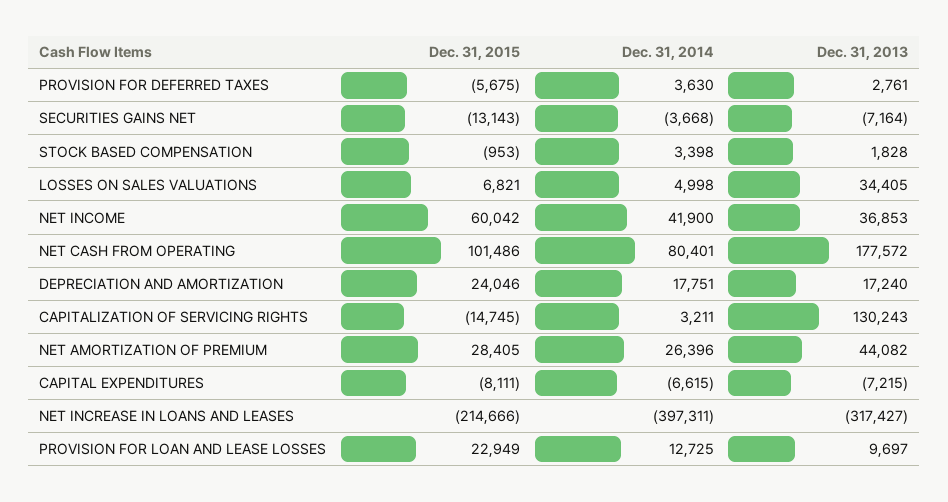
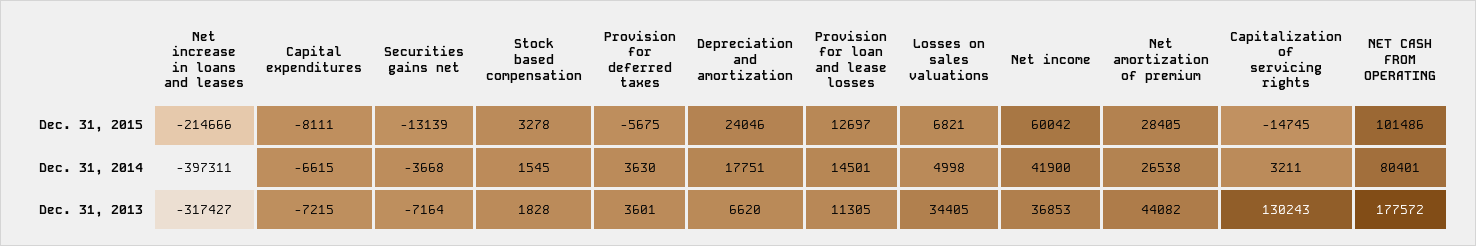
  {
    "Dec. 31, 2015": {
      "PROVISION FOR DEFERRED TAXES": -5675,
-     "SECURITIES GAINS NET": -13143,
+     "SECURITIES GAINS NET": -13139,
-     "STOCK BASED COMPENSATION": -953,
+     "STOCK BASED COMPENSATION": 3278,
      "LOSSES ON SALES VALUATIONS": 6821,
      "NET INCOME": 60042,
      "NET CASH FROM OPERATING": 101486,
      "DEPRECIATION AND AMORTIZATION": 24046,
      "CAPITALIZATION OF SERVICING RIGHTS": -14745,
      "NET AMORTIZATION OF PREMIUM": 28405,
      "CAPITAL EXPENDITURES": -8111,
      "NET INCREASE IN LOANS AND LEASES": -214666,
-     "PROVISION FOR LOAN AND LEASE LOSSES": 22949
+     "PROVISION FOR LOAN AND LEASE LOSSES": 12697
    },
    "Dec. 31, 2014": {
      "PROVISION FOR DEFERRED TAXES": 3630,
      "SECURITIES GAINS NET": -3668,
-     "STOCK BASED COMPENSATION": 3398,
+     "STOCK BASED COMPENSATION": 1545,
      "LOSSES ON SALES VALUATIONS": 4998,
      "NET INCOME": 41900,
      "NET CASH FROM OPERATING": 80401,
      "DEPRECIATION AND AMORTIZATION": 17751,
      "CAPITALIZATION OF SERVICING RIGHTS": 3211,
-     "NET AMORTIZATION OF PREMIUM": 26396,
+     "NET AMORTIZATION OF PREMIUM": 26538,
      "CAPITAL EXPENDITURES": -6615,
      "NET INCREASE IN LOANS AND LEASES": -397311,
-     "PROVISION FOR LOAN AND LEASE LOSSES": 12725
+     "PROVISION FOR LOAN AND LEASE LOSSES": 14501
    },
    "Dec. 31, 2013": {
-     "PROVISION FOR DEFERRED TAXES": 2761,
+     "PROVISION FOR DEFERRED TAXES": 3601,
      "SECURITIES GAINS NET": -7164,
      "STOCK BASED COMPENSATION": 1828,
      "LOSSES ON SALES VALUATIONS": 34405,
      "NET INCOME": 36853,
      "NET CASH FROM OPERATING": 177572,
-     "DEPRECIATION AND AMORTIZATION": 17240,
+     "DEPRECIATION AND AMORTIZATION": 6620,
      "CAPITALIZATION OF SERVICING RIGHTS": 130243,
      "NET AMORTIZATION OF PREMIUM": 44082,
      "CAPITAL EXPENDITURES": -7215,
      "NET INCREASE IN LOANS AND LEASES": -317427,
-     "PROVISION FOR LOAN AND LEASE LOSSES": 9697
+     "PROVISION FOR LOAN AND LEASE LOSSES": 11305
    }
  }

